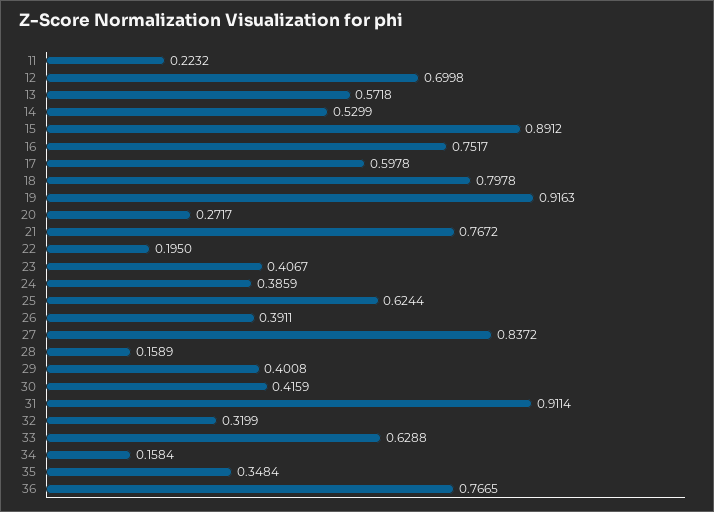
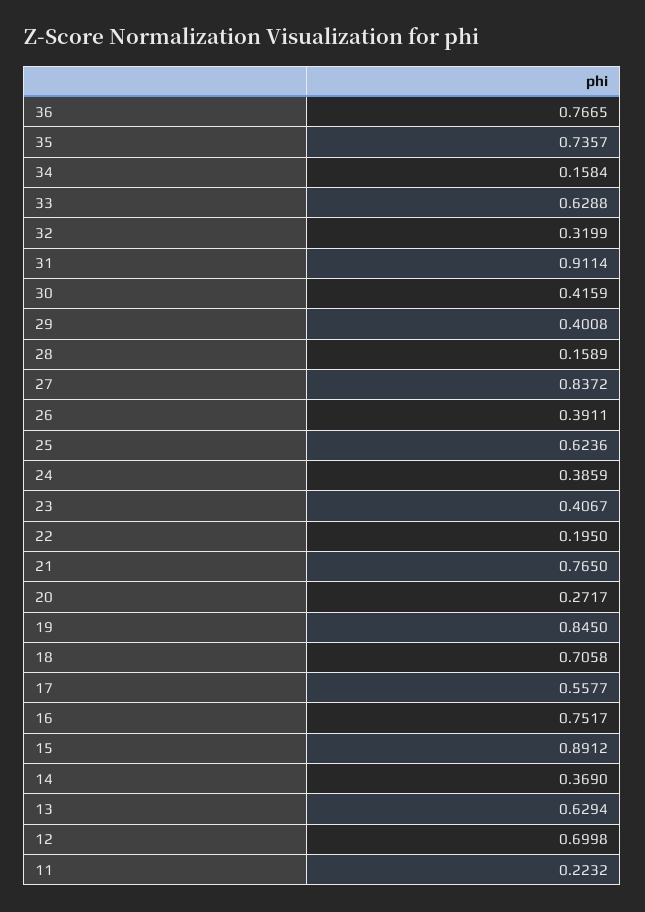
  {
    "11": 0.2232,
    "12": 0.6998,
-   "13": 0.5718,
+   "13": 0.6294,
-   "14": 0.5299,
+   "14": 0.369,
    "15": 0.8912,
    "16": 0.7517,
-   "17": 0.5978,
+   "17": 0.5577,
-   "18": 0.7978,
+   "18": 0.7058,
-   "19": 0.9163,
+   "19": 0.845,
    "20": 0.2717,
-   "21": 0.7672,
+   "21": 0.765,
    "22": 0.195,
    "23": 0.4067,
    "24": 0.3859,
-   "25": 0.6244,
+   "25": 0.6236,
    "26": 0.3911,
    "27": 0.8372,
    "28": 0.1589,
    "29": 0.4008,
    "30": 0.4159,
    "31": 0.9114,
    "32": 0.3199,
    "33": 0.6288,
    "34": 0.1584,
-   "35": 0.3484,
+   "35": 0.7357,
    "36": 0.7665
  }

